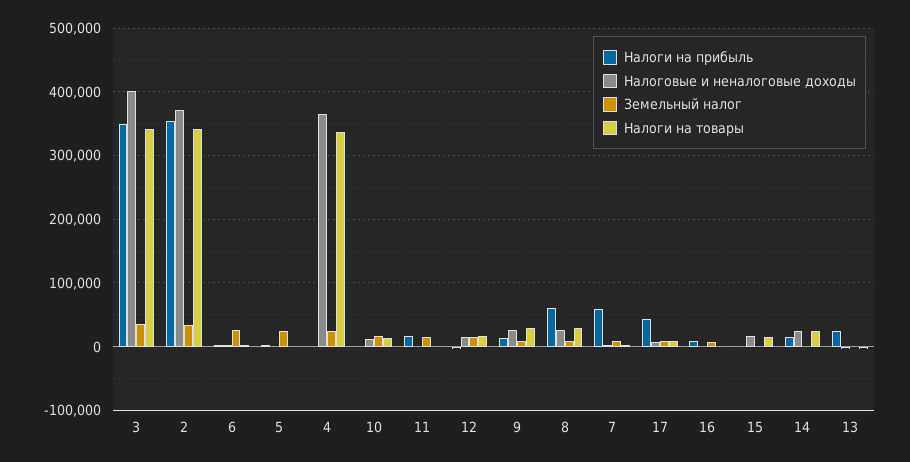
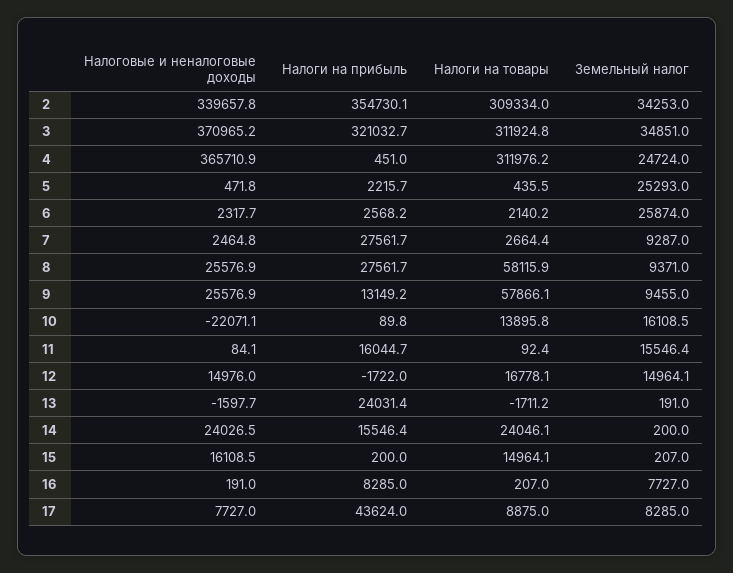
  {
    "Налоги на прибыль": {
-     "3": 350000,
+     "3": 321032.7,
      "2": 354730.1,
      "6": 2568.2,
      "5": 2215.7,
      "4": 451,
      "10": 89.8,
      "11": 16044.7,
      "12": -1722,
      "9": 13149.2,
-     "8": 60000,
+     "8": 27561.7,
-     "7": 60000,
+     "7": 27561.7,
      "17": 43624,
      "16": 8285,
      "15": 200,
      "14": 15546.4,
      "13": 24031.4
    },
    "Налоговые и неналоговые доходы": {
-     "3": 400000,
+     "3": 370965.2,
-     "2": 370000,
+     "2": 339657.8,
      "6": 2317.7,
      "5": 471.8,
      "4": 365710.9,
-     "10": 10000,
+     "10": -22071.1,
      "11": 84.1,
      "12": 14976,
      "9": 25576.9,
      "8": 25576.9,
      "7": 2464.8,
      "17": 7727,
      "16": 191,
      "15": 16108.5,
      "14": 24026.5,
      "13": -1597.7
    },
    "Земельный налог": {
      "3": 34851,
      "2": 34253,
      "6": 25874,
      "5": 25293,
      "4": 24724,
      "10": 16108.5,
      "11": 15546.4,
      "12": 14964.1,
      "9": 9455,
      "8": 9371,
      "7": 9287,
      "17": 8285,
      "16": 7727,
      "15": 207,
      "14": 200,
      "13": 191
    },
    "Налоги на товары": {
-     "3": 340000,
+     "3": 311924.8,
-     "2": 340000,
+     "2": 309334,
      "6": 2140.2,
      "5": 435.5,
-     "4": 340000,
+     "4": 311976.2,
      "10": 13895.8,
      "11": 92.4,
      "12": 16778.1,
-     "9": 30000,
+     "9": 57866.1,
-     "8": 30000,
+     "8": 58115.9,
      "7": 2664.4,
      "17": 8875,
      "16": 207,
      "15": 14964.1,
      "14": 24046.1,
      "13": -1711.2
    }
  }

